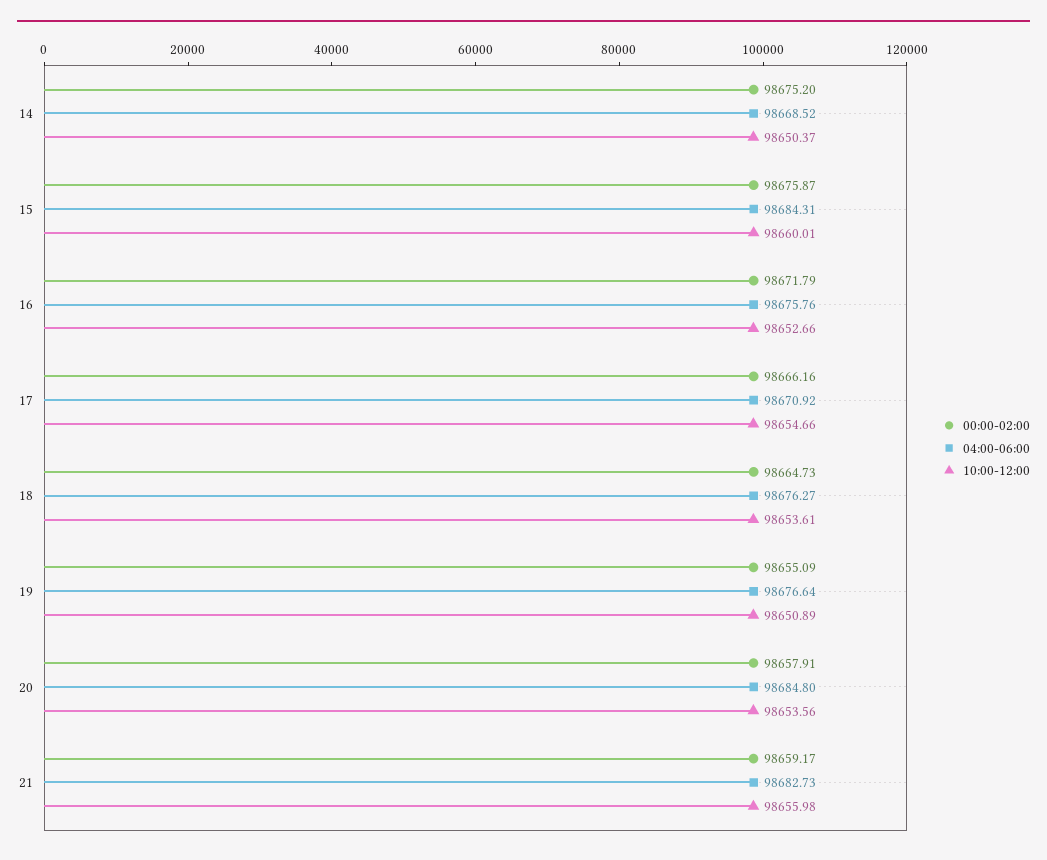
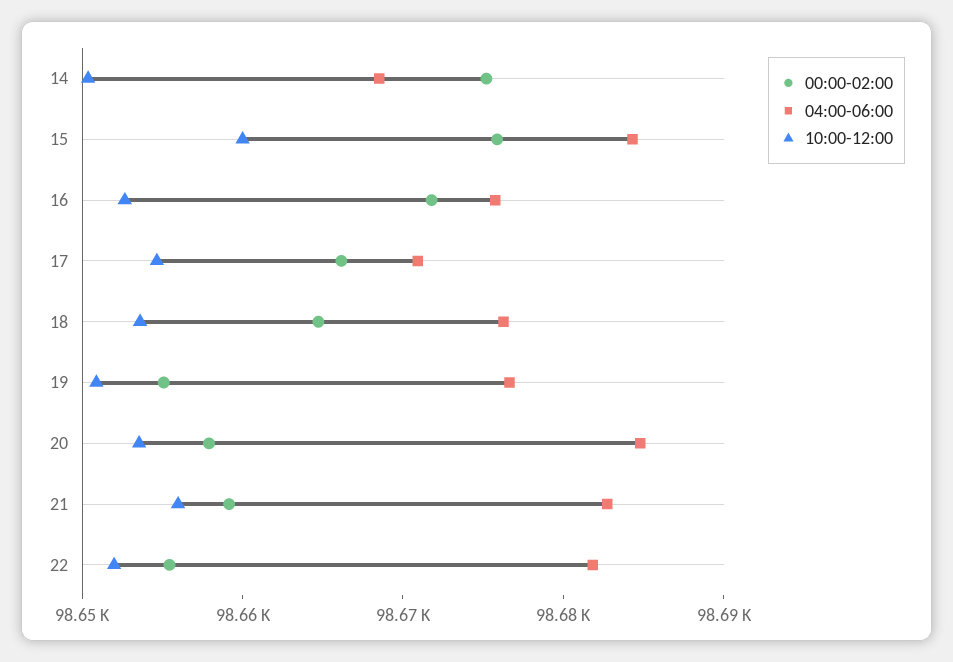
  {
    "00:00-02:00": {
      "14": 98675.2,
      "15": 98675.87,
      "16": 98671.79,
      "17": 98666.16,
      "18": 98664.73,
      "19": 98655.09,
      "20": 98657.91,
-     "21": 98659.17
+     "21": 98659.17,
+     "22": 98656
    },
    "04:00-06:00": {
      "14": 98668.52,
      "15": 98684.31,
      "16": 98675.76,
      "17": 98670.92,
      "18": 98676.27,
      "19": 98676.64,
      "20": 98684.8,
-     "21": 98682.73
+     "21": 98682.73,
+     "22": 98682
    },
    "10:00-12:00": {
      "14": 98650.37,
      "15": 98660.01,
      "16": 98652.66,
      "17": 98654.66,
      "18": 98653.61,
      "19": 98650.89,
      "20": 98653.56,
-     "21": 98655.98
+     "21": 98655.98,
+     "22": 98652
    }
  }

